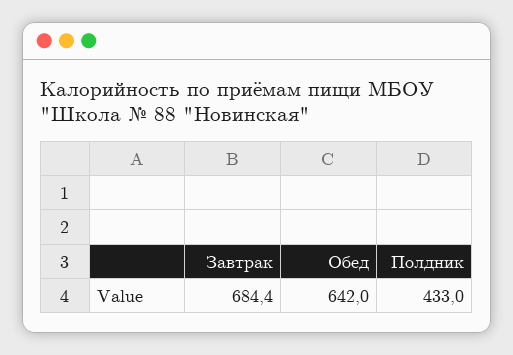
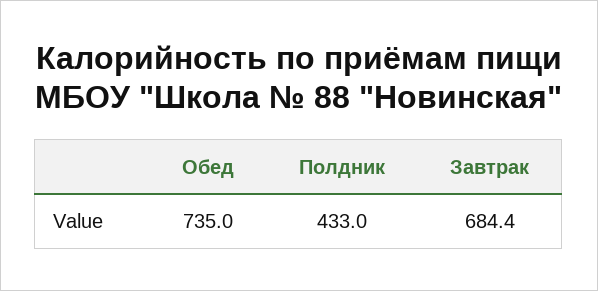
  {
    "Завтрак": 684.4,
-   "Обед": 642,
+   "Обед": 735,
    "Полдник": 433
  }

